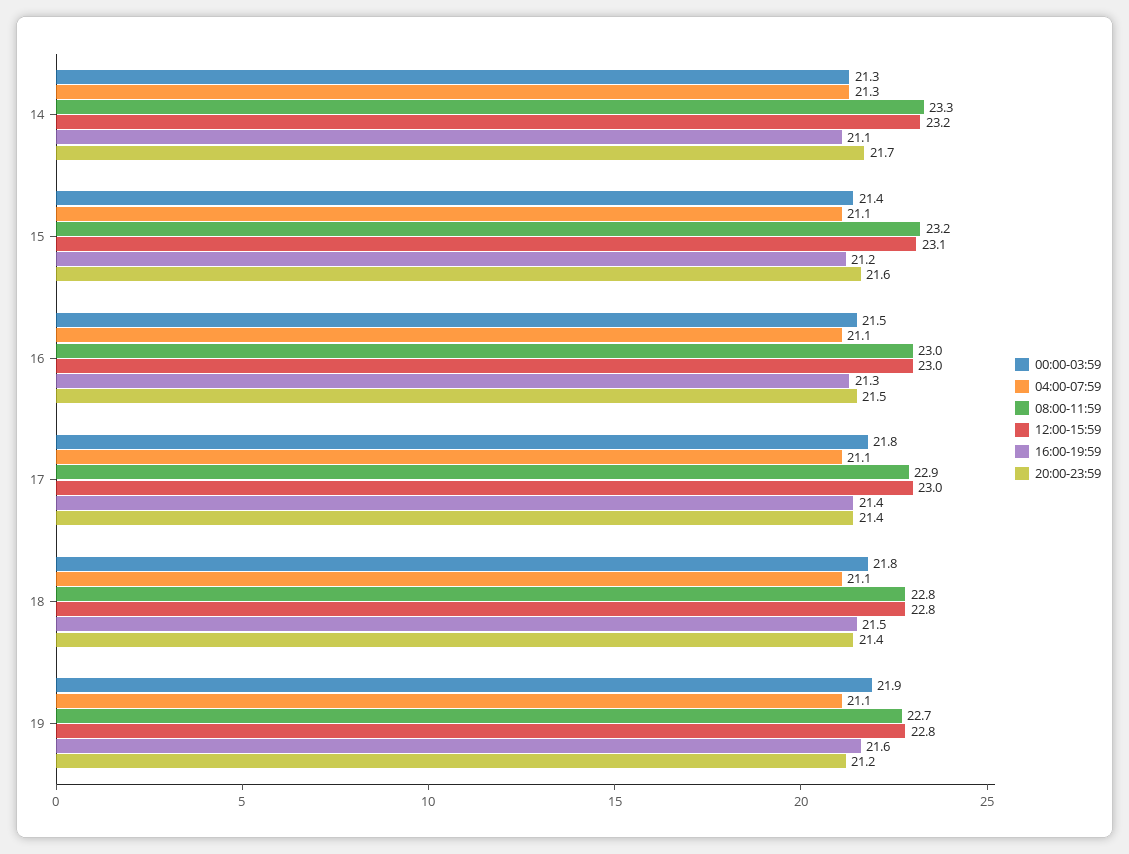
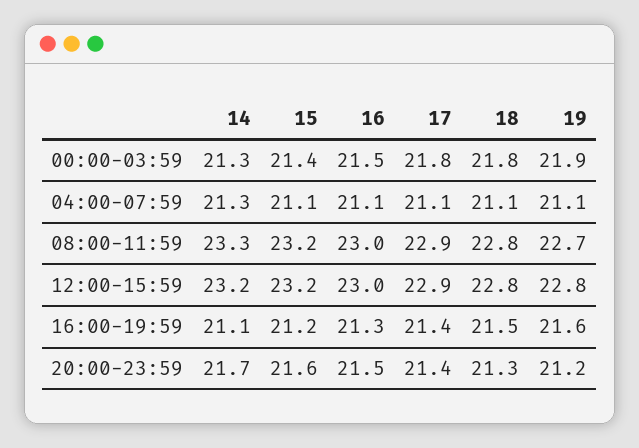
  {
    "00:00-03:59": {
      "14": 21.3,
      "15": 21.4,
      "16": 21.5,
      "17": 21.8,
      "18": 21.8,
      "19": 21.9
    },
    "04:00-07:59": {
      "14": 21.3,
      "15": 21.1,
      "16": 21.1,
      "17": 21.1,
      "18": 21.1,
      "19": 21.1
    },
    "08:00-11:59": {
      "14": 23.3,
      "15": 23.2,
      "16": 23,
      "17": 22.9,
      "18": 22.8,
      "19": 22.7
    },
    "12:00-15:59": {
      "14": 23.2,
-     "15": 23.1,
+     "15": 23.2,
      "16": 23,
-     "17": 23,
+     "17": 22.9,
      "18": 22.8,
      "19": 22.8
    },
    "16:00-19:59": {
      "14": 21.1,
      "15": 21.2,
      "16": 21.3,
      "17": 21.4,
      "18": 21.5,
      "19": 21.6
    },
    "20:00-23:59": {
      "14": 21.7,
      "15": 21.6,
      "16": 21.5,
      "17": 21.4,
-     "18": 21.4,
+     "18": 21.3,
      "19": 21.2
    }
  }

